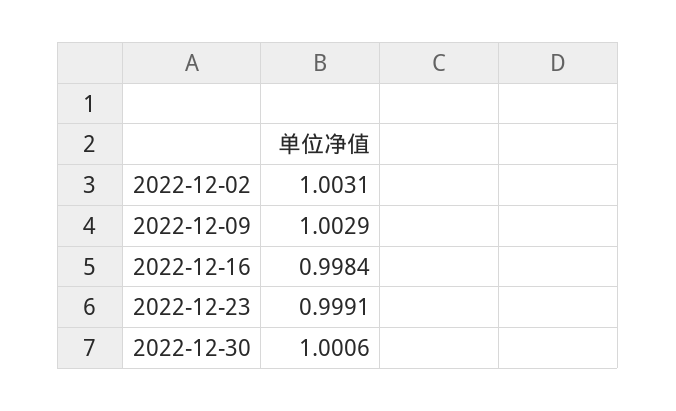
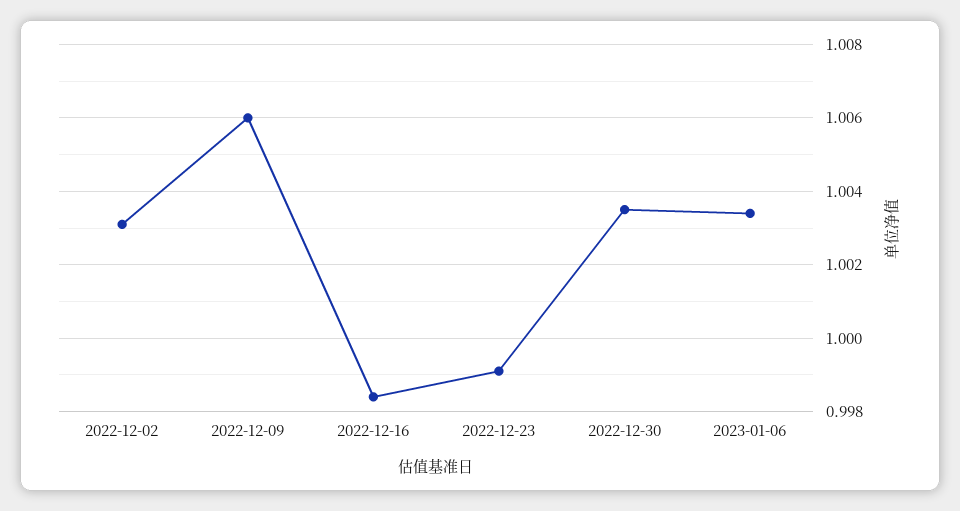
  {
    "2022-12-02": 1.0031,
-   "2022-12-09": 1.0029,
+   "2022-12-09": 1.006,
    "2022-12-16": 0.9984,
    "2022-12-23": 0.9991,
-   "2022-12-30": 1.0006
+   "2022-12-30": 1.0035,
+   "2023-01-06": 1.0035
  }

